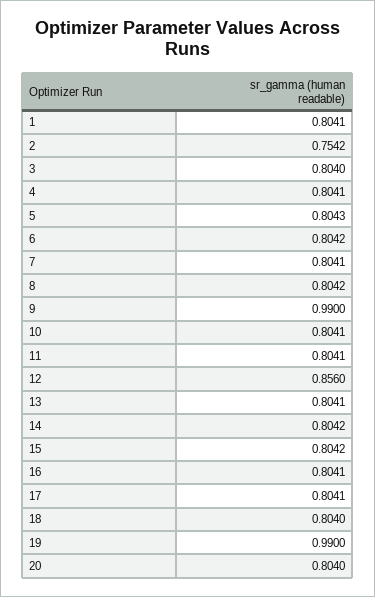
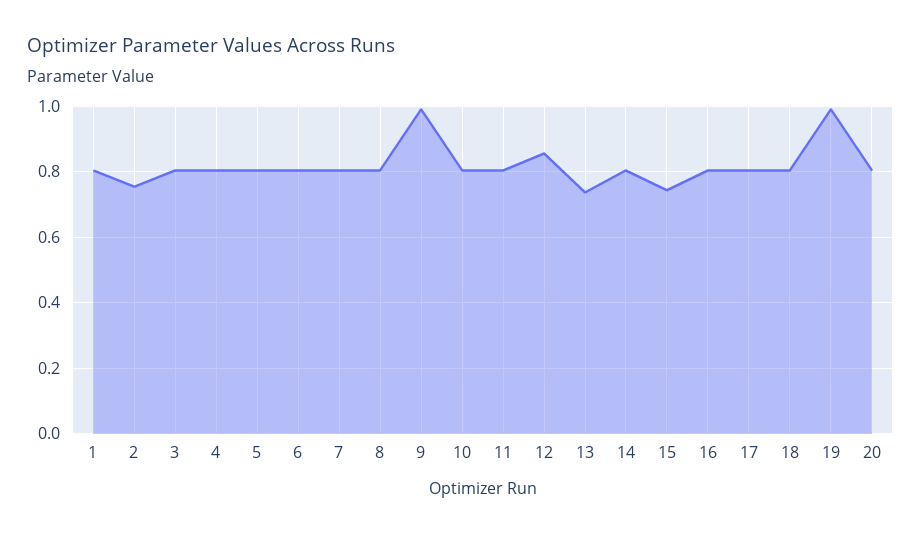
  {
    "1": 0.8041,
    "2": 0.7542,
    "3": 0.804,
    "4": 0.8041,
    "5": 0.8043,
    "6": 0.8042,
    "7": 0.8041,
    "8": 0.8042,
    "9": 0.99,
    "10": 0.8041,
    "11": 0.8041,
    "12": 0.856,
-   "13": 0.8041,
+   "13": 0.74,
    "14": 0.8042,
-   "15": 0.8042,
+   "15": 0.74,
    "16": 0.8041,
    "17": 0.8041,
    "18": 0.804,
    "19": 0.99,
    "20": 0.804
  }

